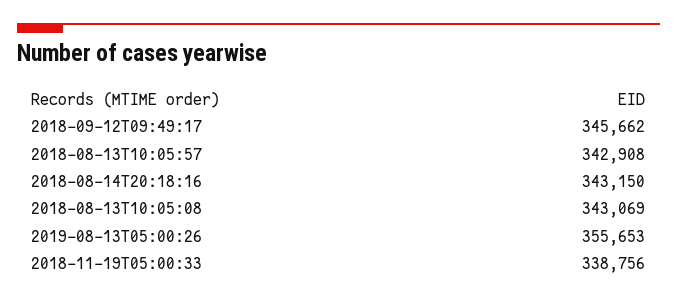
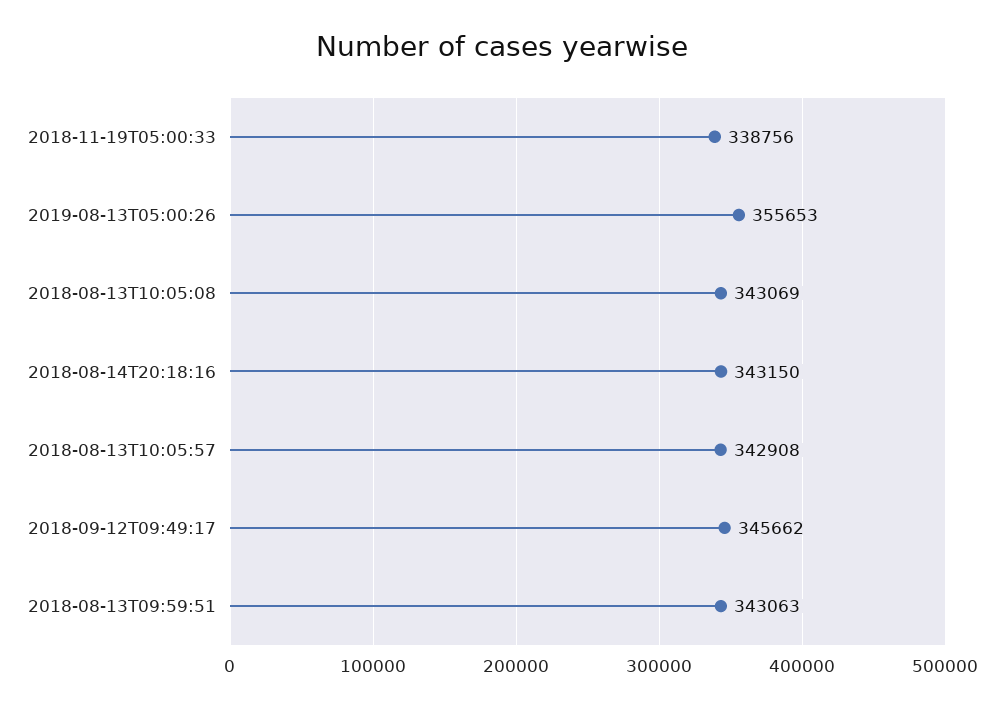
  {
    "2018-09-12T09:49:17": 345662,
    "2018-08-13T10:05:57": 342908,
    "2018-08-14T20:18:16": 343150,
    "2018-08-13T10:05:08": 343069,
    "2019-08-13T05:00:26": 355653,
-   "2018-11-19T05:00:33": 338756
+   "2018-11-19T05:00:33": 338756,
+   "2018-08-13T09:59:51": 343063
  }

